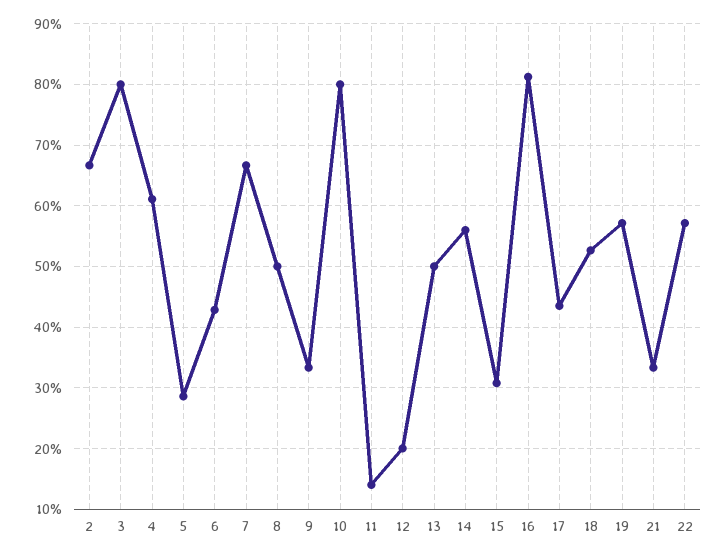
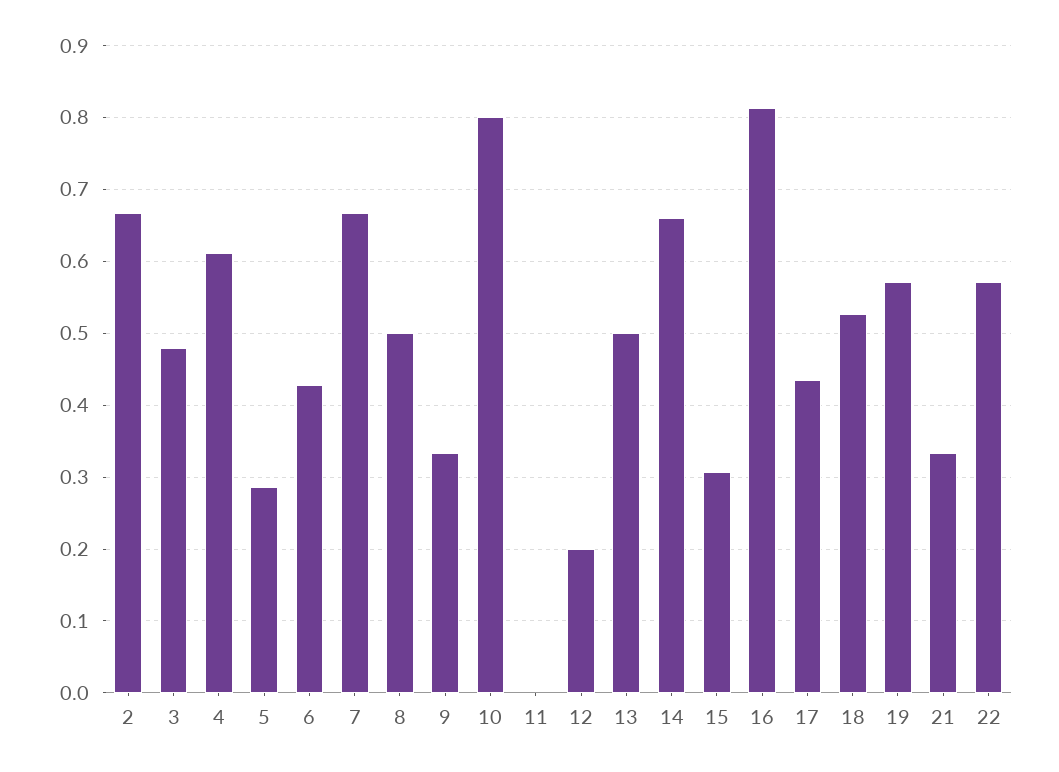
  {
    "2": 0.67,
-   "3": 0.8,
+   "3": 0.48,
    "4": 0.61,
    "5": 0.29,
    "6": 0.43,
    "7": 0.67,
    "8": 0.5,
    "9": 0.33,
    "10": 0.8,
-   "11": 0.14,
+   "11": 0,
    "12": 0.2,
    "13": 0.5,
-   "14": 0.56,
+   "14": 0.66,
    "15": 0.31,
    "16": 0.81,
    "17": 0.43,
    "18": 0.53,
    "19": 0.57,
    "21": 0.33,
    "22": 0.57
  }

